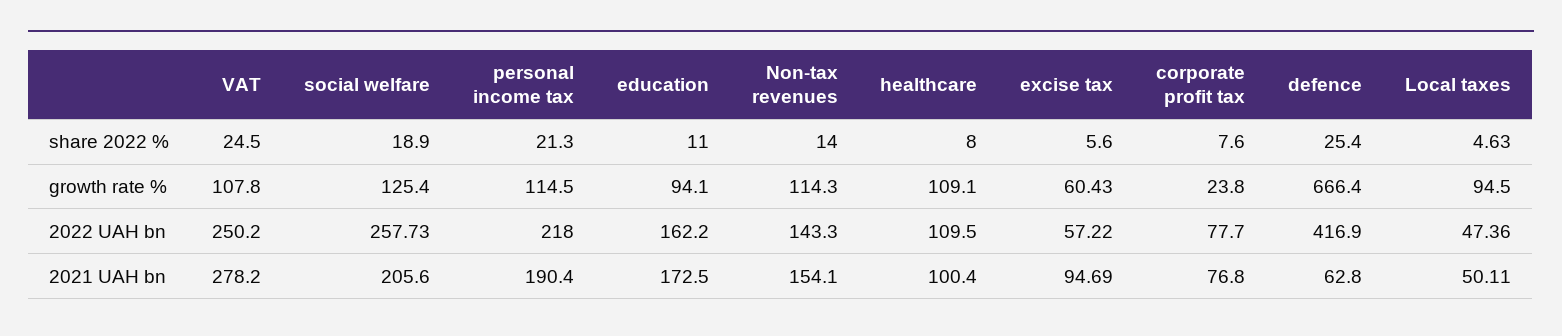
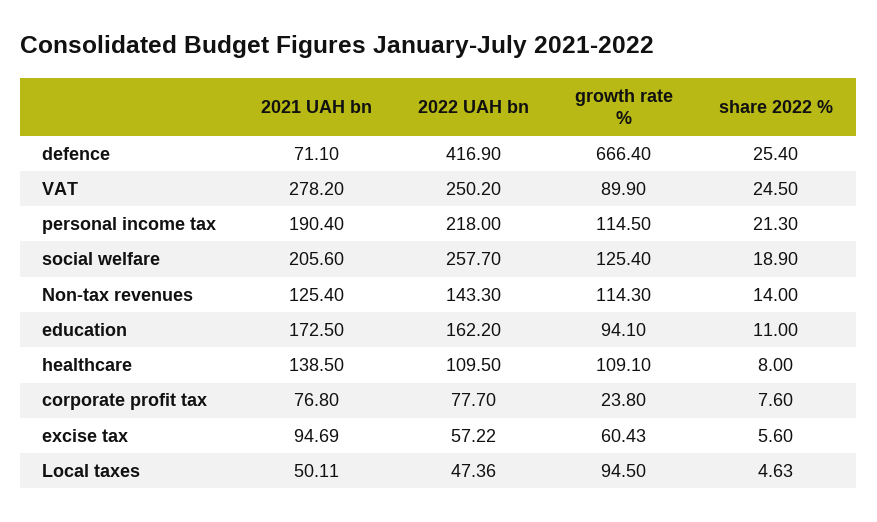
  {
    "VAT": {
      "share 2022 %": 24.5,
-     "growth rate %": 107.8,
+     "growth rate %": 89.9,
      "2022 UAH bn": 250.2,
      "2021 UAH bn": 278.2
    },
    "social welfare": {
      "share 2022 %": 18.9,
      "growth rate %": 125.4,
-     "2022 UAH bn": 257.73,
+     "2022 UAH bn": 257.7,
      "2021 UAH bn": 205.6
    },
    "personal income tax": {
      "share 2022 %": 21.3,
      "growth rate %": 114.5,
      "2022 UAH bn": 218,
      "2021 UAH bn": 190.4
    },
    "education": {
      "share 2022 %": 11,
      "growth rate %": 94.1,
      "2022 UAH bn": 162.2,
      "2021 UAH bn": 172.5
    },
    "Non-tax revenues": {
      "share 2022 %": 14,
      "growth rate %": 114.3,
      "2022 UAH bn": 143.3,
-     "2021 UAH bn": 154.1
+     "2021 UAH bn": 125.4
    },
    "healthcare": {
      "share 2022 %": 8,
      "growth rate %": 109.1,
      "2022 UAH bn": 109.5,
-     "2021 UAH bn": 100.4
+     "2021 UAH bn": 138.5
    },
    "excise tax": {
      "share 2022 %": 5.6,
      "growth rate %": 60.43,
      "2022 UAH bn": 57.22,
      "2021 UAH bn": 94.69
    },
    "corporate profit tax": {
      "share 2022 %": 7.6,
      "growth rate %": 23.8,
      "2022 UAH bn": 77.7,
      "2021 UAH bn": 76.8
    },
    "defence": {
      "share 2022 %": 25.4,
      "growth rate %": 666.4,
      "2022 UAH bn": 416.9,
-     "2021 UAH bn": 62.8
+     "2021 UAH bn": 71.1
    },
    "Local taxes": {
      "share 2022 %": 4.63,
      "growth rate %": 94.5,
      "2022 UAH bn": 47.36,
      "2021 UAH bn": 50.11
    }
  }

